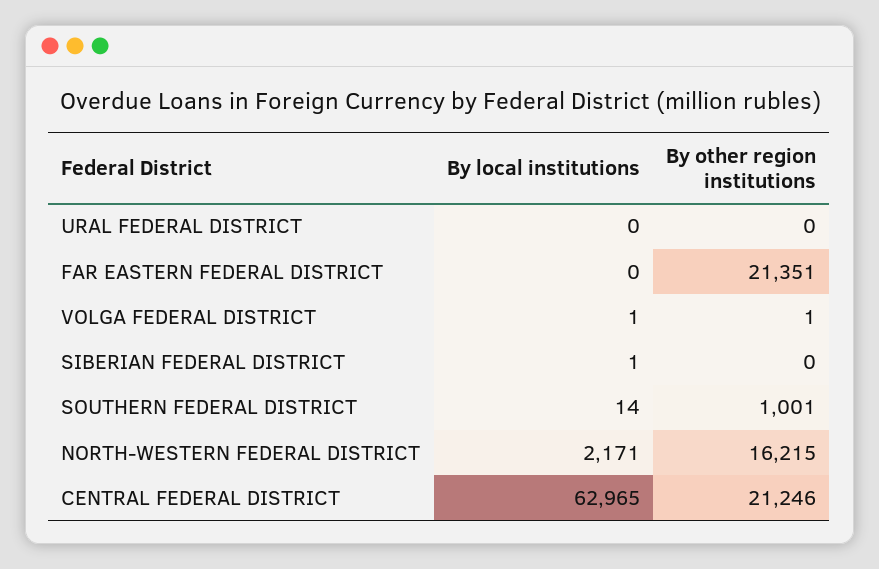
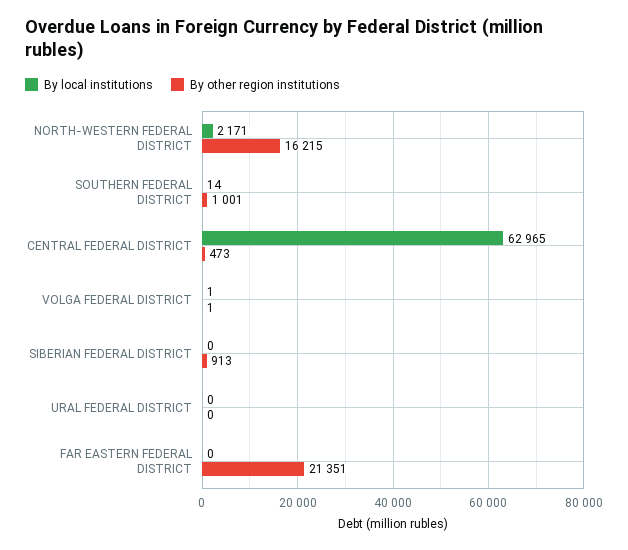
  {
    "By local institutions": {
      "URAL FEDERAL DISTRICT": 0,
      "FAR EASTERN FEDERAL DISTRICT": 0,
      "VOLGA FEDERAL DISTRICT": 1,
-     "SIBERIAN FEDERAL DISTRICT": 1,
+     "SIBERIAN FEDERAL DISTRICT": 0,
      "SOUTHERN FEDERAL DISTRICT": 14,
      "NORTH-WESTERN FEDERAL DISTRICT": 2171,
      "CENTRAL FEDERAL DISTRICT": 62965
    },
    "By other region institutions": {
      "URAL FEDERAL DISTRICT": 0,
      "FAR EASTERN FEDERAL DISTRICT": 21351,
      "VOLGA FEDERAL DISTRICT": 1,
-     "SIBERIAN FEDERAL DISTRICT": 0,
+     "SIBERIAN FEDERAL DISTRICT": 913,
      "SOUTHERN FEDERAL DISTRICT": 1001,
      "NORTH-WESTERN FEDERAL DISTRICT": 16215,
-     "CENTRAL FEDERAL DISTRICT": 21246
+     "CENTRAL FEDERAL DISTRICT": 473
    }
  }

